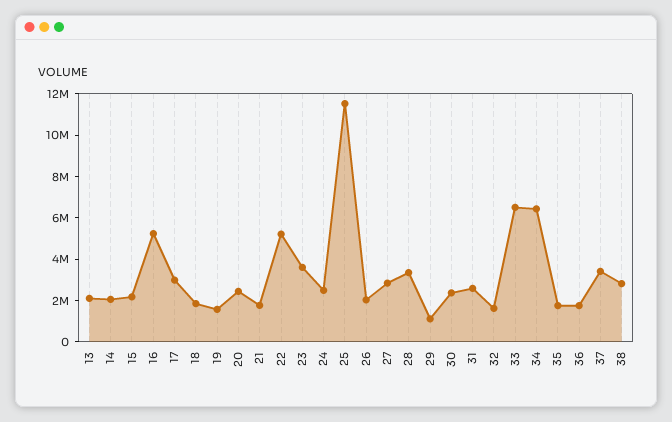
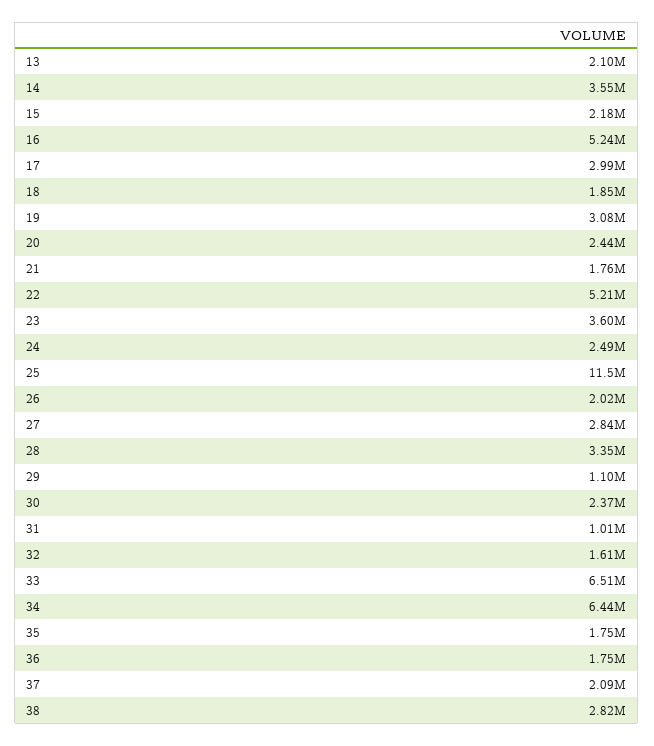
  {
    "13": 2100000,
-   "14": 2000000,
+   "14": 3550000,
    "15": 2180000,
    "16": 5240000,
    "17": 2990000,
    "18": 1850000,
-   "19": 1500000,
+   "19": 3080000,
    "20": 2440000,
    "21": 1760000,
    "22": 5210000,
    "23": 3600000,
    "24": 2490000,
    "25": 11500000,
    "26": 2020000,
    "27": 2840000,
    "28": 3350000,
    "29": 1100000,
    "30": 2370000,
-   "31": 2500000,
+   "31": 1010000,
    "32": 1610000,
    "33": 6510000,
    "34": 6440000,
    "35": 1750000,
    "36": 1750000,
-   "37": 3500000,
+   "37": 2090000,
    "38": 2820000
  }

